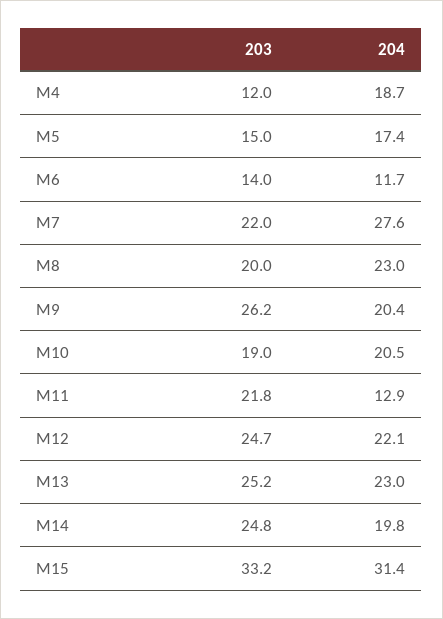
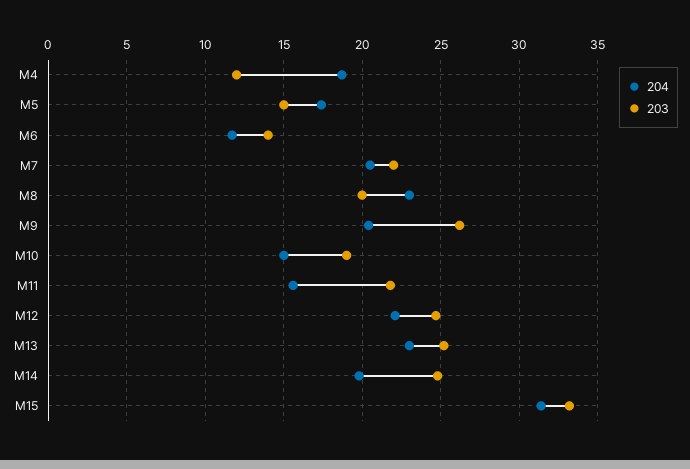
  {
    "203": {
      "M4": 12,
      "M5": 15,
      "M6": 14,
      "M7": 22,
      "M8": 20,
      "M9": 26.2,
      "M10": 19,
      "M11": 21.8,
      "M12": 24.7,
      "M13": 25.2,
      "M14": 24.8,
      "M15": 33.2
    },
    "204": {
      "M4": 18.7,
      "M5": 17.4,
      "M6": 11.7,
-     "M7": 27.6,
+     "M7": 20.5,
      "M8": 23,
      "M9": 20.4,
-     "M10": 20.5,
+     "M10": 15,
-     "M11": 12.9,
+     "M11": 15.5,
      "M12": 22.1,
      "M13": 23,
      "M14": 19.8,
      "M15": 31.4
    }
  }

